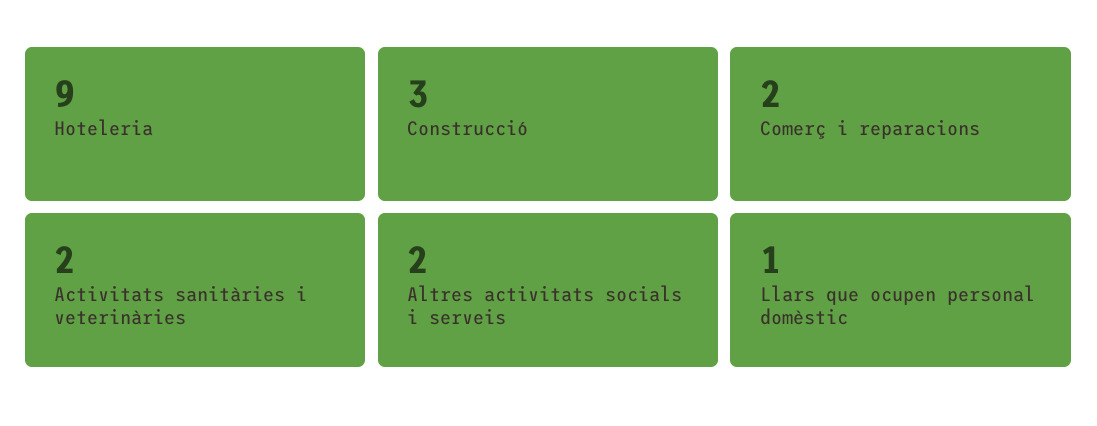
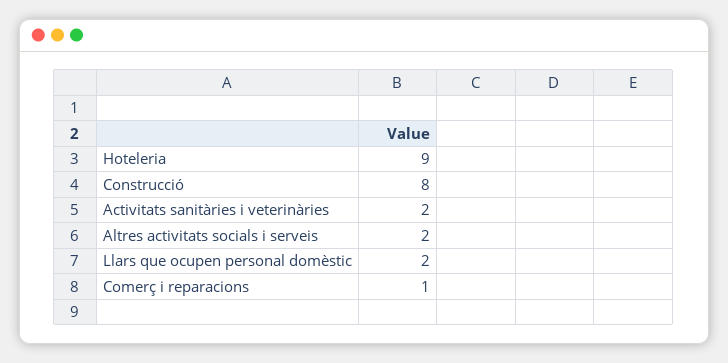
  {
    "Hoteleria": 9,
-   "Construcció": 3,
+   "Construcció": 8,
-   "Comerç i reparacions": 2,
+   "Comerç i reparacions": 1,
    "Activitats sanitàries i veterinàries": 2,
    "Altres activitats socials i serveis": 2,
-   "Llars que ocupen personal domèstic": 1
+   "Llars que ocupen personal domèstic": 2
  }

